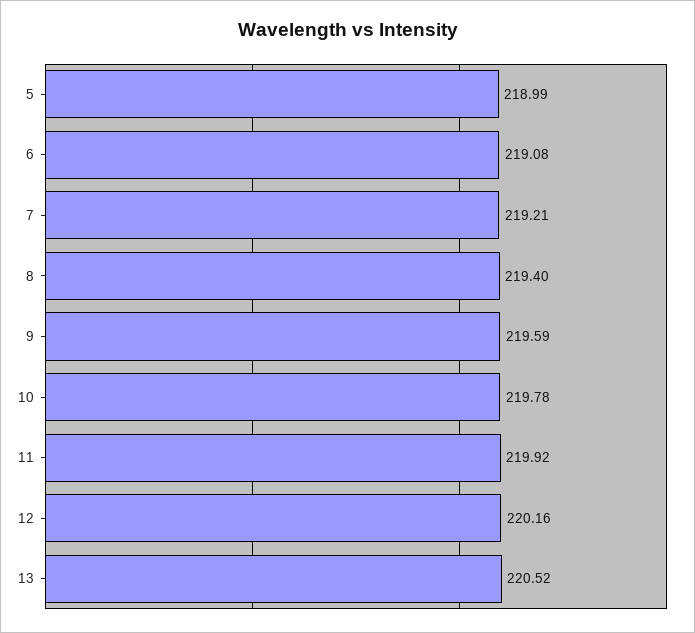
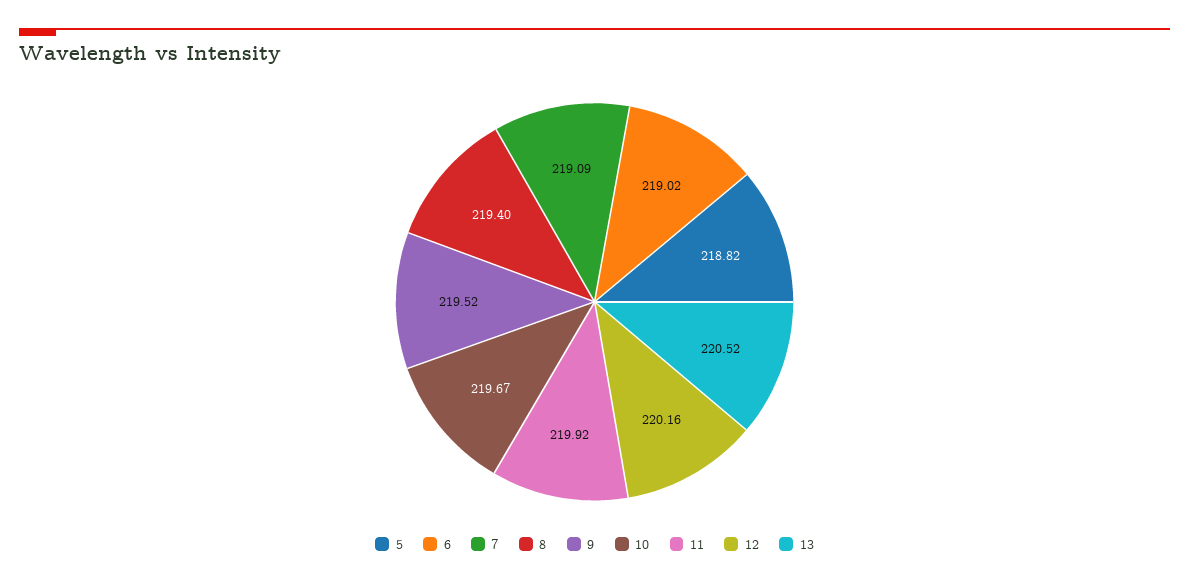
  {
-   "5": 218.99,
+   "5": 218.82,
-   "6": 219.08,
+   "6": 219.02,
-   "7": 219.21,
+   "7": 219.09,
    "8": 219.4,
-   "9": 219.59,
+   "9": 219.52,
-   "10": 219.78,
+   "10": 219.67,
    "11": 219.92,
    "12": 220.16,
    "13": 220.52
  }

